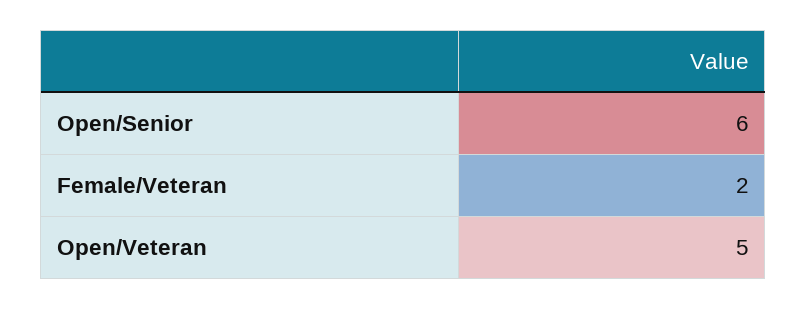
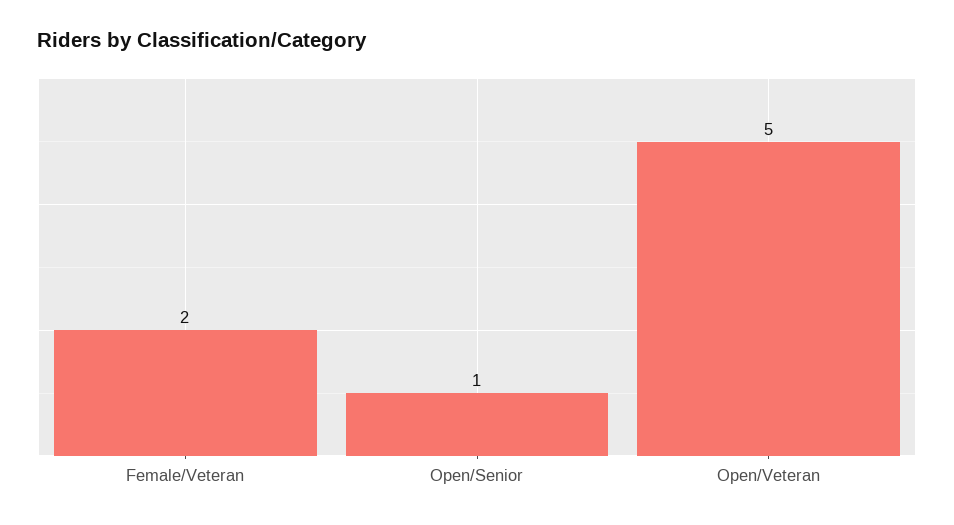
  {
-   "Open/Senior": 6,
+   "Open/Senior": 1,
    "Female/Veteran": 2,
    "Open/Veteran": 5
  }

